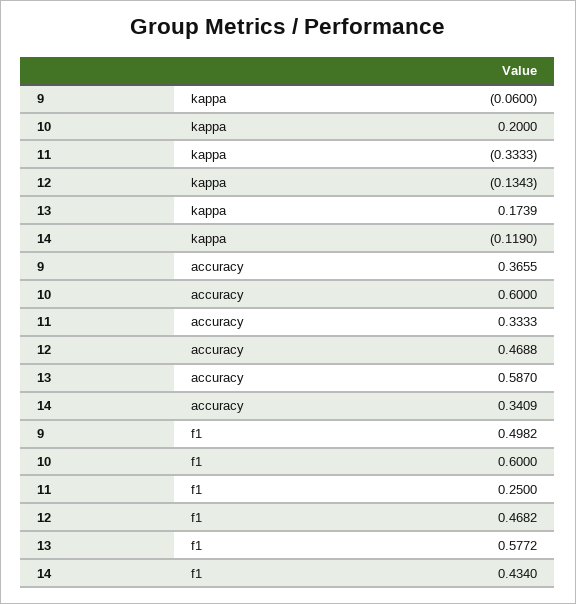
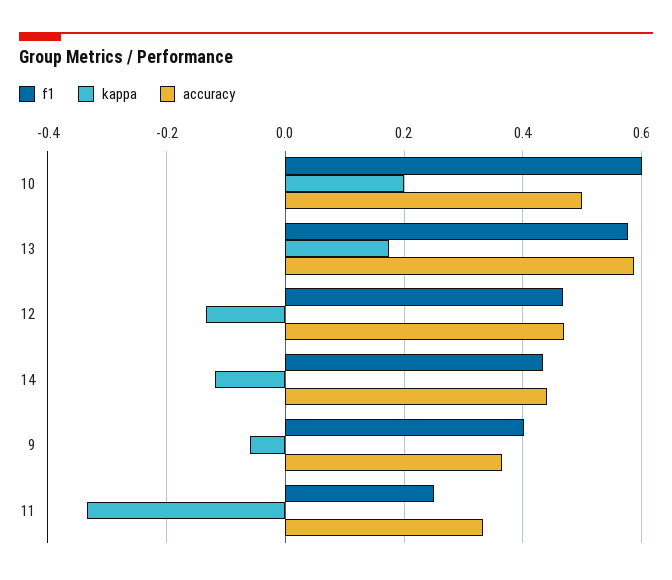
  {
    "kappa": {
      "9": -0.06,
      "10": 0.2,
      "11": -0.3333,
      "12": -0.1343,
      "13": 0.1739,
      "14": -0.119
    },
    "accuracy": {
      "9": 0.3655,
-     "10": 0.6,
+     "10": 0.5,
      "11": 0.3333,
      "12": 0.4688,
      "13": 0.587,
-     "14": 0.3409
+     "14": 0.44
    },
    "f1": {
-     "9": 0.4982,
+     "9": 0.4,
      "10": 0.6,
      "11": 0.25,
      "12": 0.4682,
      "13": 0.5772,
      "14": 0.434
    }
  }

